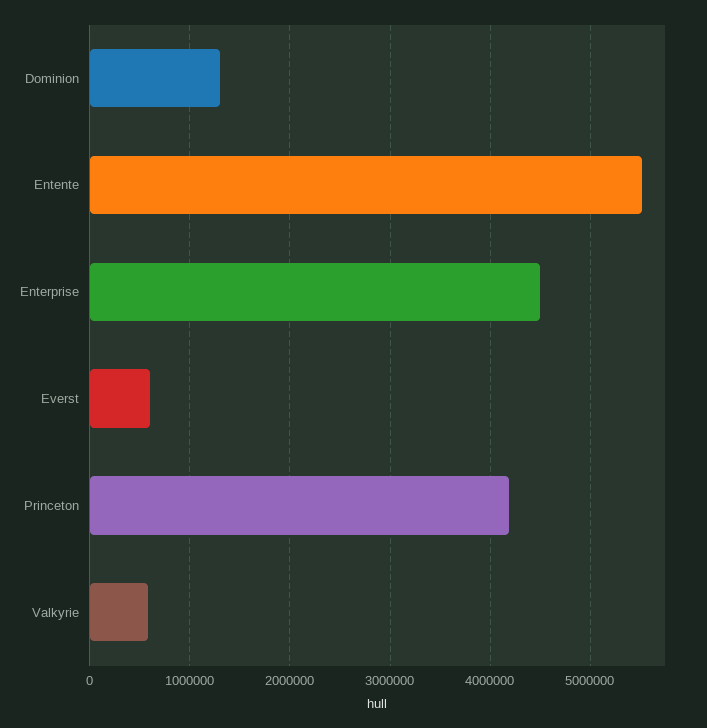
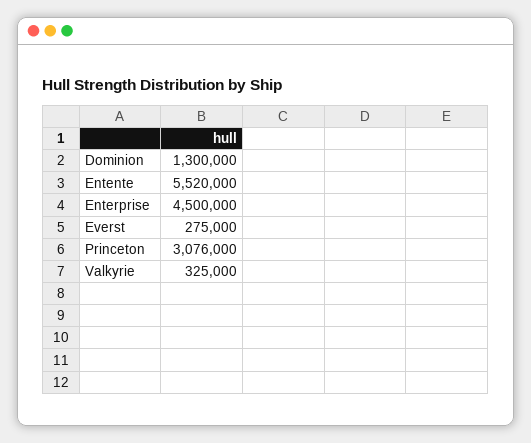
  {
    "Dominion": 1300000,
    "Entente": 5520000,
    "Enterprise": 4500000,
-   "Everst": 600000,
+   "Everst": 275000,
-   "Princeton": 4200000,
+   "Princeton": 3076000,
-   "Valkyrie": 600000
+   "Valkyrie": 325000
  }

